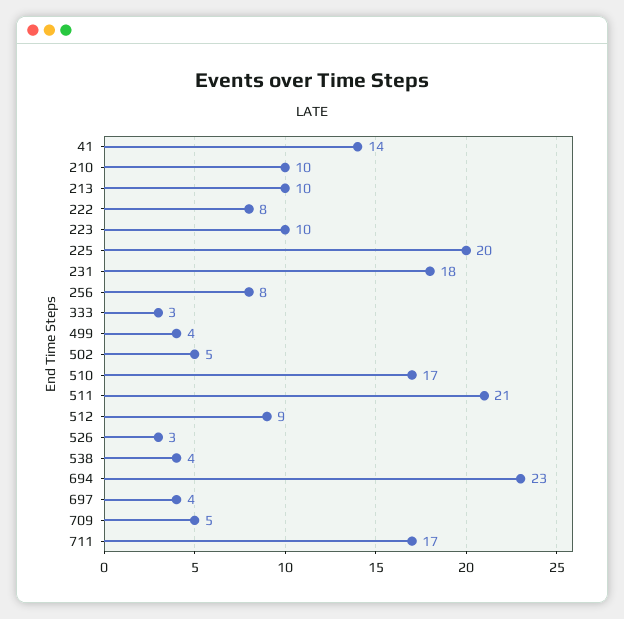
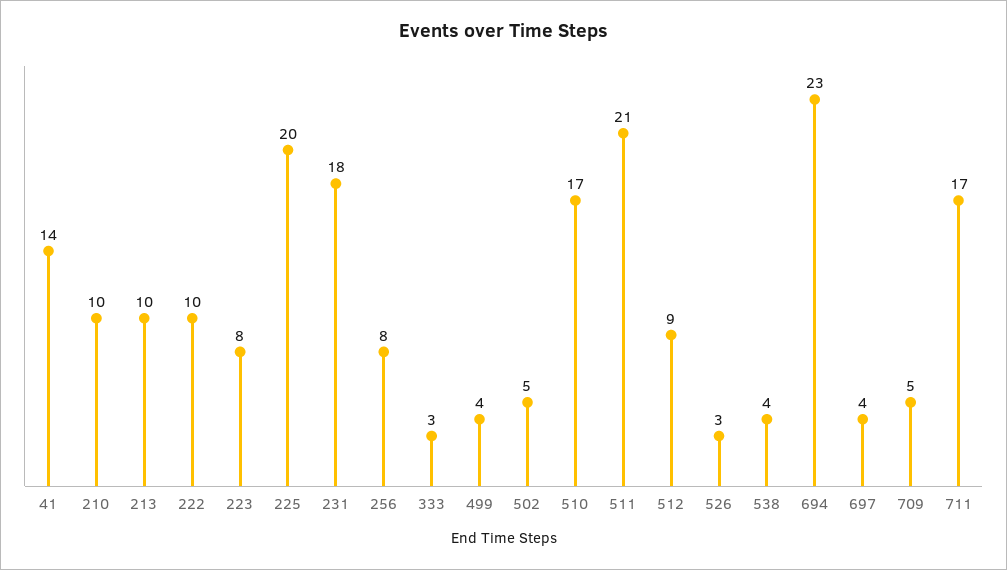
  {
    "41": 14,
    "210": 10,
    "213": 10,
-   "222": 8,
+   "222": 10,
-   "223": 10,
+   "223": 8,
    "225": 20,
    "231": 18,
    "256": 8,
    "333": 3,
    "499": 4,
    "502": 5,
    "510": 17,
    "511": 21,
    "512": 9,
    "526": 3,
    "538": 4,
    "694": 23,
    "697": 4,
    "709": 5,
    "711": 17
  }

